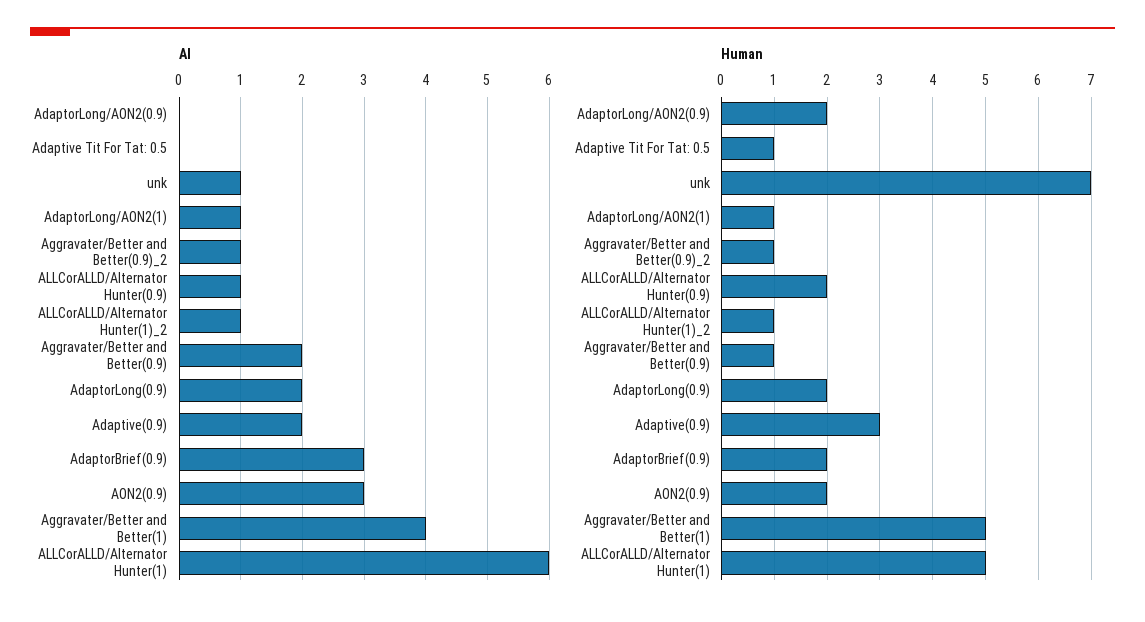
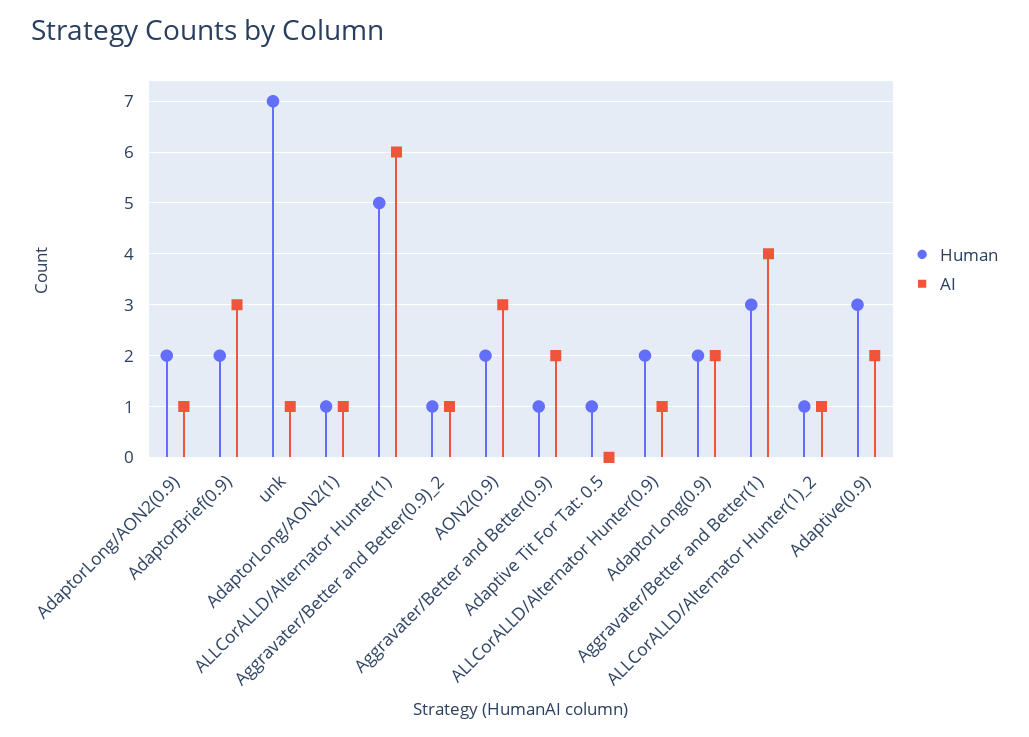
  {
    "AI": {
-     "AdaptorLong/AON2(0.9)": 0,
+     "AdaptorLong/AON2(0.9)": 1,
      "Adaptive Tit For Tat: 0.5": 0,
      "unk": 1,
      "AdaptorLong/AON2(1)": 1,
      "Aggravater/Better and Better(0.9)_2": 1,
      "ALLCorALLD/Alternator Hunter(0.9)": 1,
      "ALLCorALLD/Alternator Hunter(1)_2": 1,
      "Aggravater/Better and Better(0.9)": 2,
      "AdaptorLong(0.9)": 2,
      "Adaptive(0.9)": 2,
      "AdaptorBrief(0.9)": 3,
      "AON2(0.9)": 3,
      "Aggravater/Better and Better(1)": 4,
      "ALLCorALLD/Alternator Hunter(1)": 6
    },
    "Human": {
      "AdaptorLong/AON2(0.9)": 2,
      "Adaptive Tit For Tat: 0.5": 1,
      "unk": 7,
      "AdaptorLong/AON2(1)": 1,
      "Aggravater/Better and Better(0.9)_2": 1,
      "ALLCorALLD/Alternator Hunter(0.9)": 2,
      "ALLCorALLD/Alternator Hunter(1)_2": 1,
      "Aggravater/Better and Better(0.9)": 1,
      "AdaptorLong(0.9)": 2,
      "Adaptive(0.9)": 3,
      "AdaptorBrief(0.9)": 2,
      "AON2(0.9)": 2,
-     "Aggravater/Better and Better(1)": 5,
+     "Aggravater/Better and Better(1)": 3,
      "ALLCorALLD/Alternator Hunter(1)": 5
    }
  }

